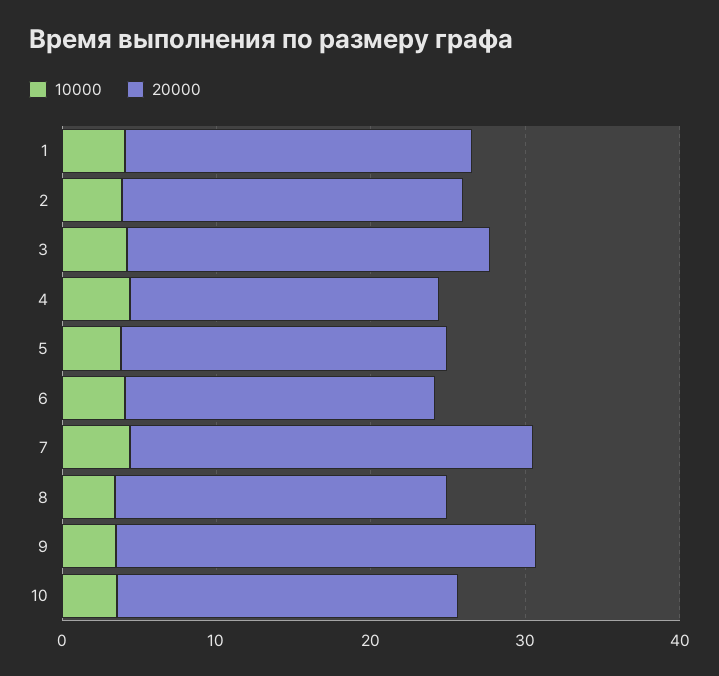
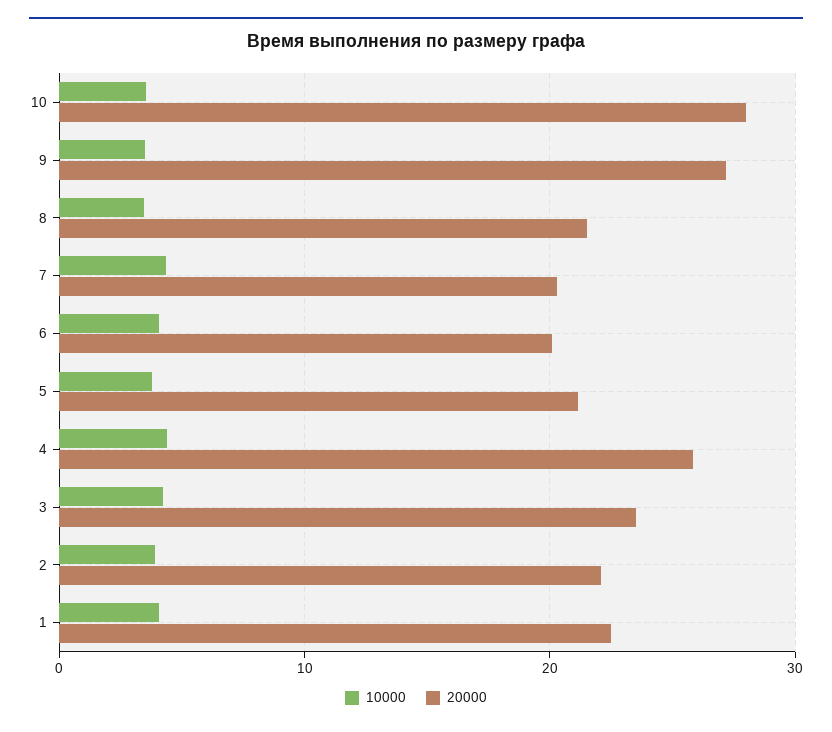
  {
    "10000": {
      "1": 4,
      "2": 4,
      "3": 4,
      "4": 4,
      "5": 4,
      "6": 4,
      "7": 4,
      "8": 3,
      "9": 4,
      "10": 4
    },
    "20000": {
      "1": 23,
      "2": 22,
      "3": 24,
-     "4": 20,
+     "4": 26,
      "5": 21,
      "6": 20,
-     "7": 26,
+     "7": 20,
      "8": 22,
      "9": 27,
-     "10": 22
+     "10": 28
    }
  }

